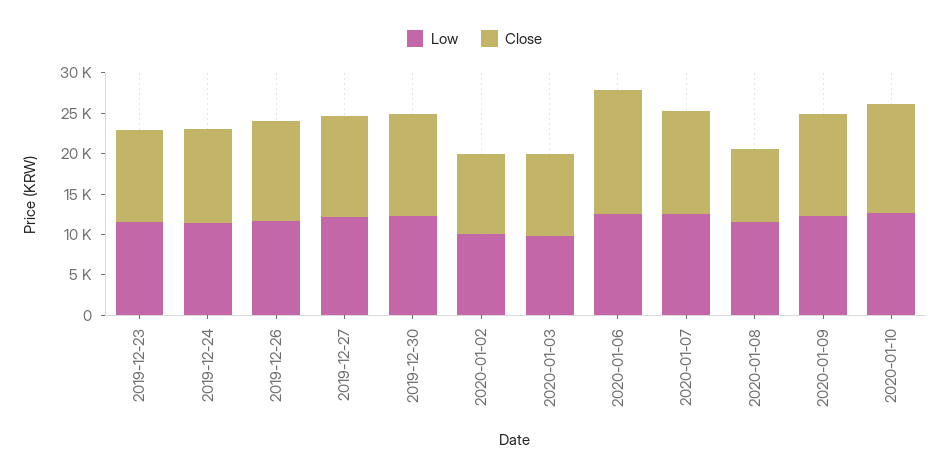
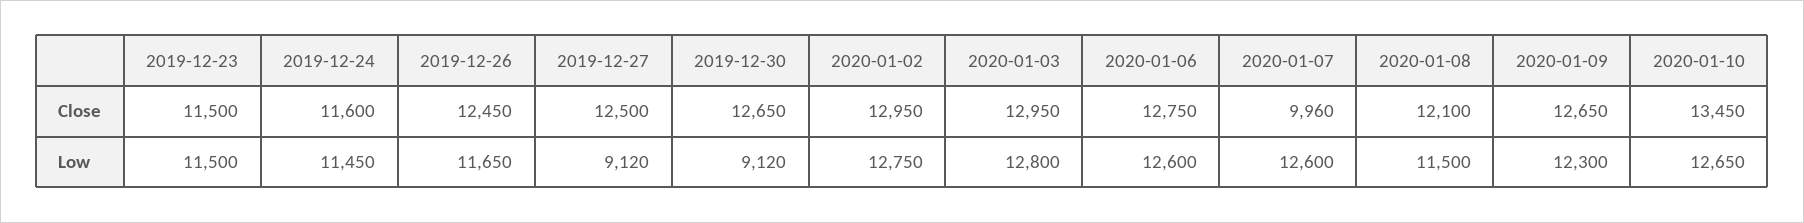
  {
    "Low": {
      "2019-12-23": 11500,
      "2019-12-24": 11450,
      "2019-12-26": 11650,
-     "2019-12-27": 12000,
+     "2019-12-27": 9120,
-     "2019-12-30": 12000,
+     "2019-12-30": 9120,
-     "2020-01-02": 10000,
+     "2020-01-02": 12750,
-     "2020-01-03": 10000,
+     "2020-01-03": 12800,
      "2020-01-06": 12600,
      "2020-01-07": 12600,
      "2020-01-08": 11500,
      "2020-01-09": 12300,
      "2020-01-10": 12650
    },
    "Close": {
      "2019-12-23": 11500,
      "2019-12-24": 11600,
      "2019-12-26": 12450,
      "2019-12-27": 12500,
      "2019-12-30": 12650,
-     "2020-01-02": 10000,
+     "2020-01-02": 12950,
-     "2020-01-03": 10000,
+     "2020-01-03": 12950,
-     "2020-01-06": 15000,
+     "2020-01-06": 12750,
-     "2020-01-07": 13000,
+     "2020-01-07": 9960,
-     "2020-01-08": 9000,
+     "2020-01-08": 12100,
      "2020-01-09": 12650,
      "2020-01-10": 13450
    }
  }

